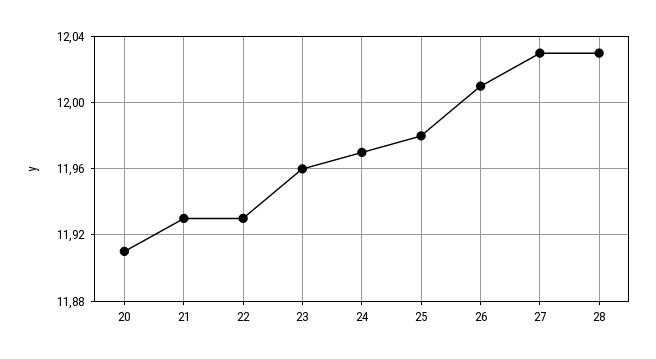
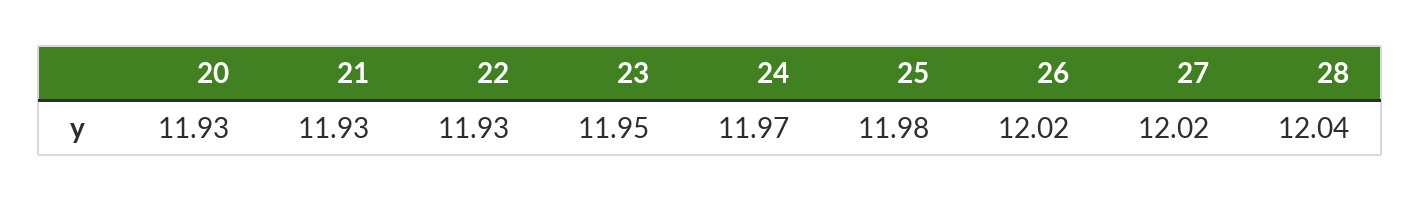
  {
-   "20": 11.91,
+   "20": 11.93,
    "21": 11.93,
    "22": 11.93,
-   "23": 11.96,
+   "23": 11.95,
    "24": 11.97,
    "25": 11.98,
-   "26": 12.01,
+   "26": 12.02,
-   "27": 12.03,
+   "27": 12.02,
-   "28": 12.03
+   "28": 12.04
  }

